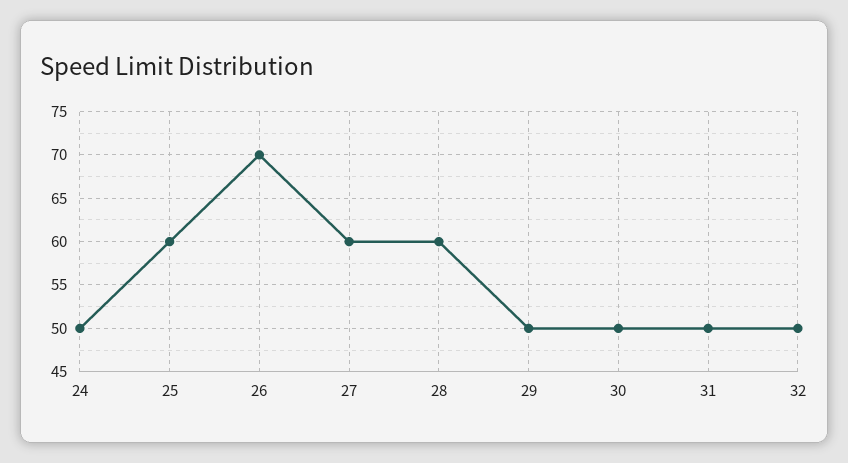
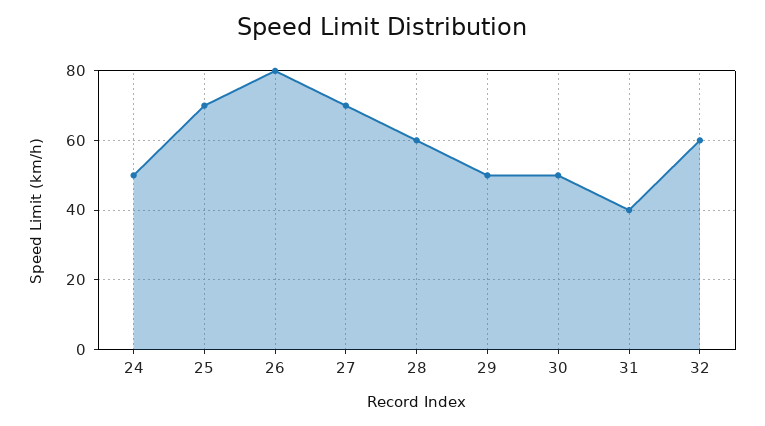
  {
    "24": 50,
-   "25": 60,
+   "25": 70,
-   "26": 70,
+   "26": 80,
-   "27": 60,
+   "27": 70,
    "28": 60,
    "29": 50,
    "30": 50,
-   "31": 50,
+   "31": 40,
-   "32": 50
+   "32": 60
  }

